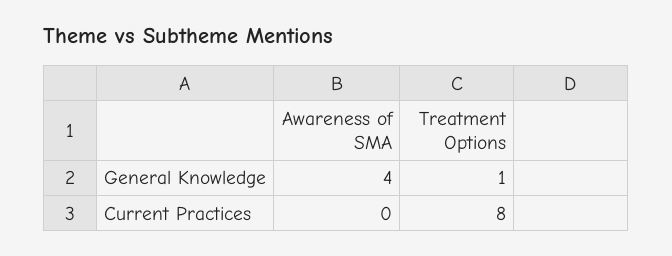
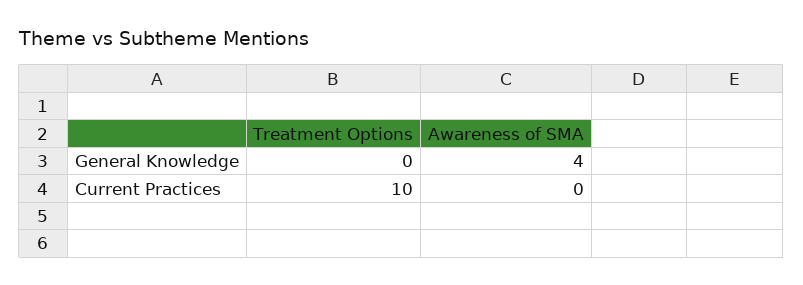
  {
    "Awareness of SMA": {
      "General Knowledge": 4,
      "Current Practices": 0
    },
    "Treatment Options": {
-     "General Knowledge": 1,
+     "General Knowledge": 0,
-     "Current Practices": 8
+     "Current Practices": 10
    }
  }

